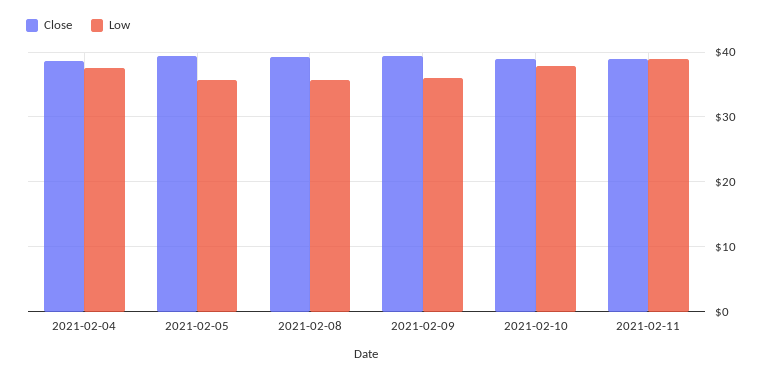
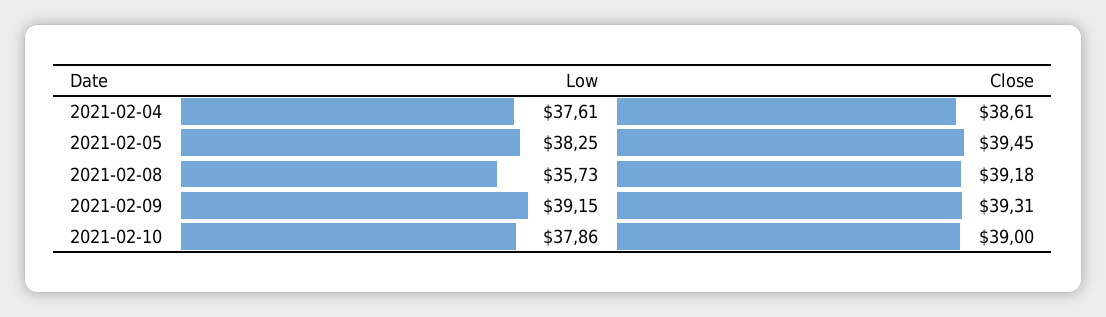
  {
    "Close": {
      "2021-02-04": 38.61,
      "2021-02-05": 39.45,
      "2021-02-08": 39.18,
      "2021-02-09": 39.31,
-     "2021-02-10": 39,
+     "2021-02-10": 39
-     "2021-02-11": 39
    },
    "Low": {
      "2021-02-04": 37.61,
-     "2021-02-05": 36,
+     "2021-02-05": 38.25,
      "2021-02-08": 35.73,
-     "2021-02-09": 36,
+     "2021-02-09": 39.15,
-     "2021-02-10": 37.86,
+     "2021-02-10": 37.86
-     "2021-02-11": 39
    }
  }

